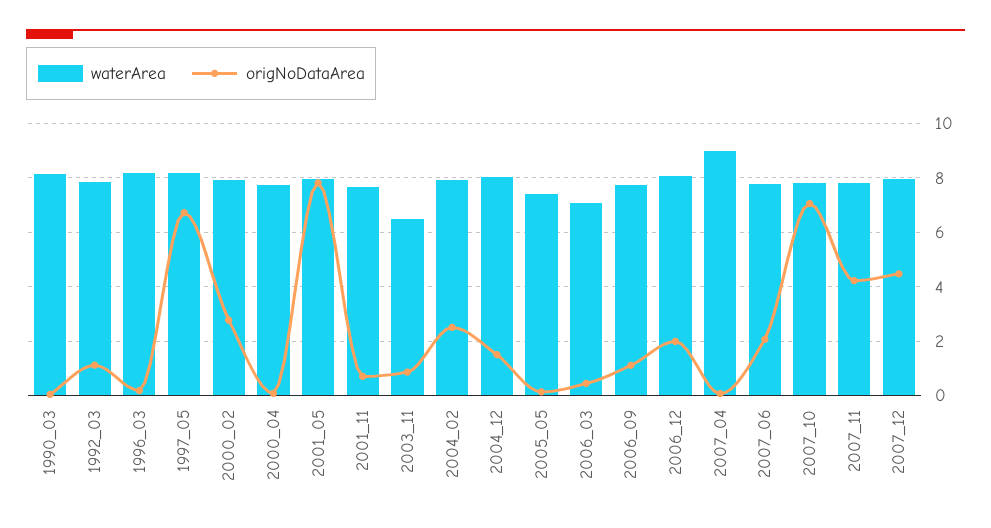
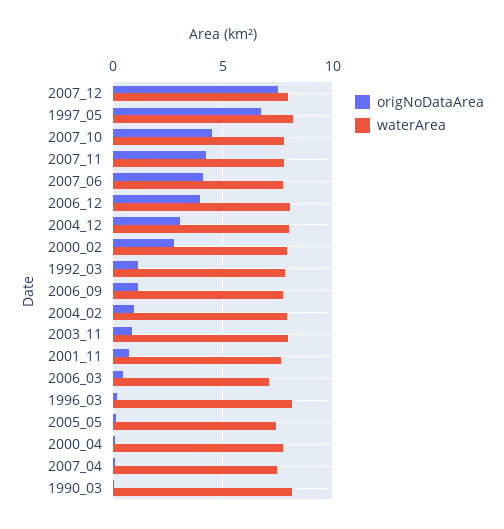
  {
    "waterArea": {
      "1990_03": 8.25,
      "1992_03": 7.75,
      "1996_03": 8.25,
      "1997_05": 8.25,
      "2000_02": 8,
      "2000_04": 7.75,
-     "2001_05": 8,
      "2001_11": 7.75,
-     "2003_11": 6.5,
+     "2003_11": 8,
      "2004_02": 8,
      "2004_12": 8,
      "2005_05": 7.5,
      "2006_03": 7,
      "2006_09": 7.75,
      "2006_12": 8,
-     "2007_04": 9,
+     "2007_04": 7.5,
      "2007_06": 7.75,
      "2007_10": 7.75,
      "2007_11": 7.75,
      "2007_12": 8
    },
    "origNoDataArea": {
      "1990_03": 0,
      "1992_03": 1,
      "1996_03": 0.25,
      "1997_05": 6.75,
      "2000_02": 2.75,
      "2000_04": 0,
-     "2001_05": 7.75,
      "2001_11": 0.75,
      "2003_11": 0.75,
-     "2004_02": 2.5,
+     "2004_02": 1,
-     "2004_12": 1.5,
+     "2004_12": 3,
      "2005_05": 0.25,
      "2006_03": 0.5,
      "2006_09": 1,
-     "2006_12": 2,
+     "2006_12": 4,
      "2007_04": 0,
-     "2007_06": 2,
+     "2007_06": 4,
-     "2007_10": 7,
+     "2007_10": 4.5,
      "2007_11": 4.25,
-     "2007_12": 4.5
+     "2007_12": 7.5
    }
  }

